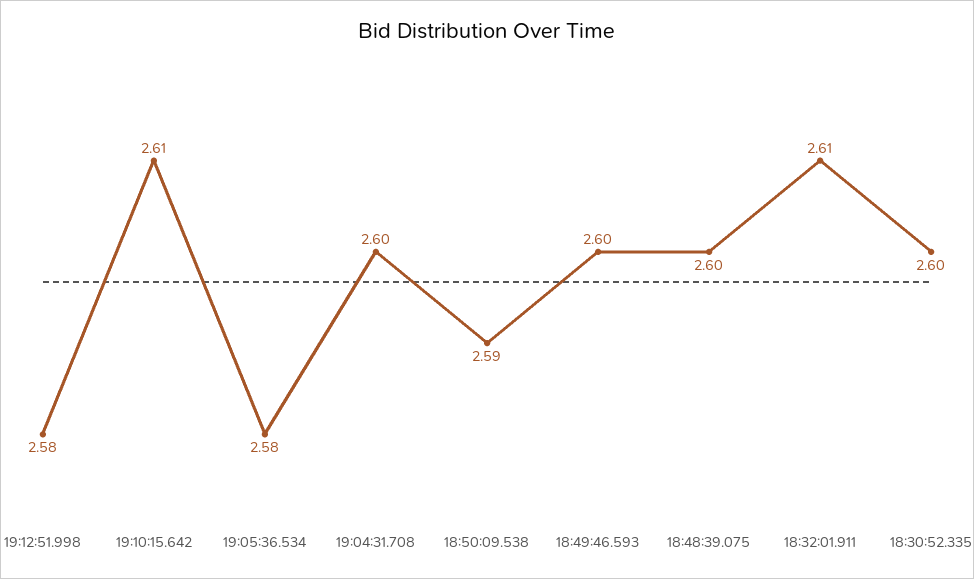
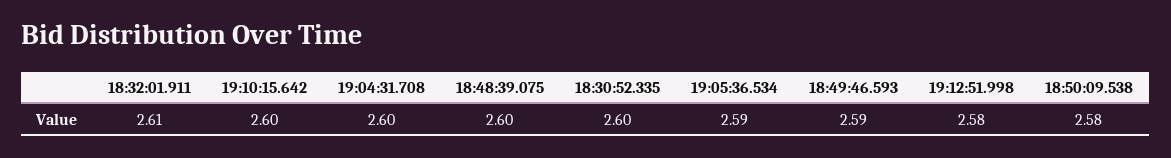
  {
    "19:12:51.998": 2.58,
-   "19:10:15.642": 2.61,
+   "19:10:15.642": 2.6,
-   "19:05:36.534": 2.58,
+   "19:05:36.534": 2.59,
    "19:04:31.708": 2.6,
-   "18:50:09.538": 2.59,
+   "18:50:09.538": 2.58,
-   "18:49:46.593": 2.6,
+   "18:49:46.593": 2.59,
    "18:48:39.075": 2.6,
    "18:32:01.911": 2.61,
    "18:30:52.335": 2.6
  }

